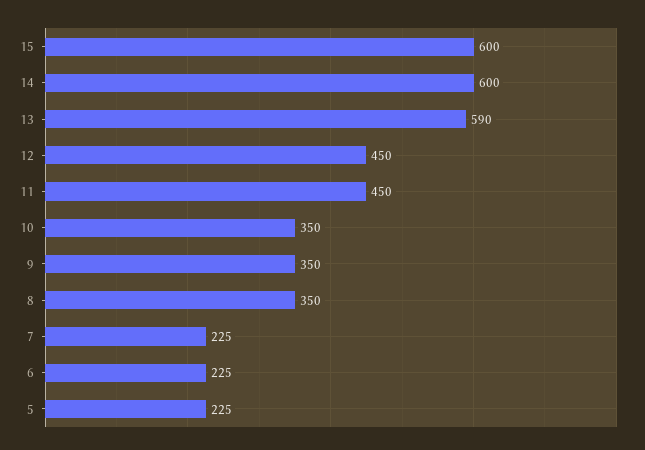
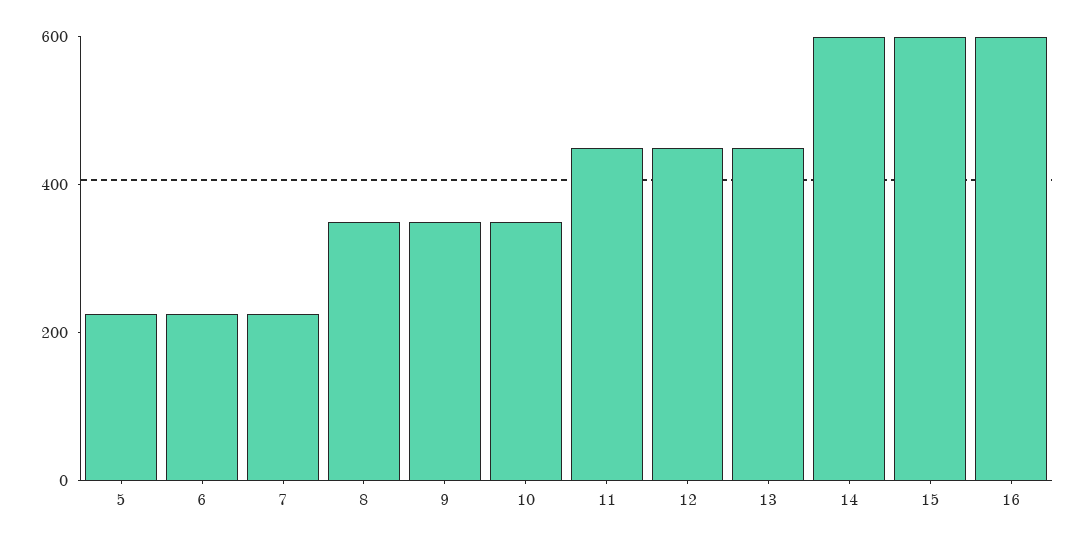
  {
    "15": 600,
    "14": 600,
-   "13": 590,
+   "13": 450,
    "12": 450,
    "11": 450,
    "10": 350,
    "9": 350,
    "8": 350,
    "7": 225,
    "6": 225,
-   "5": 225
+   "5": 225,
+   "16": 600
  }

